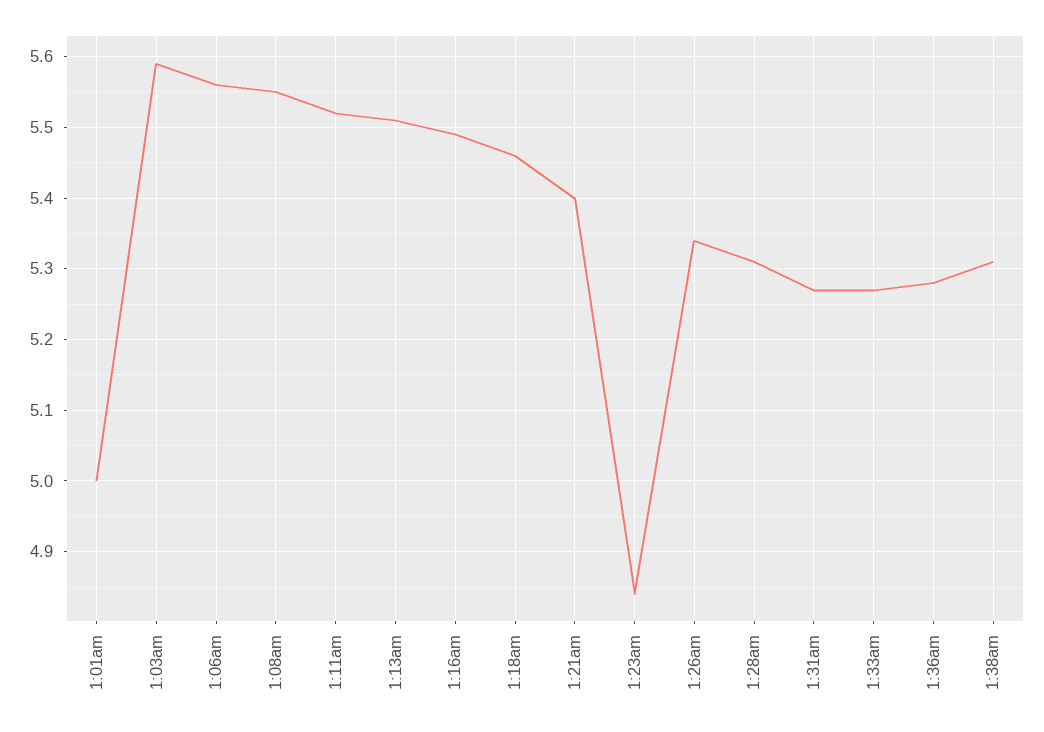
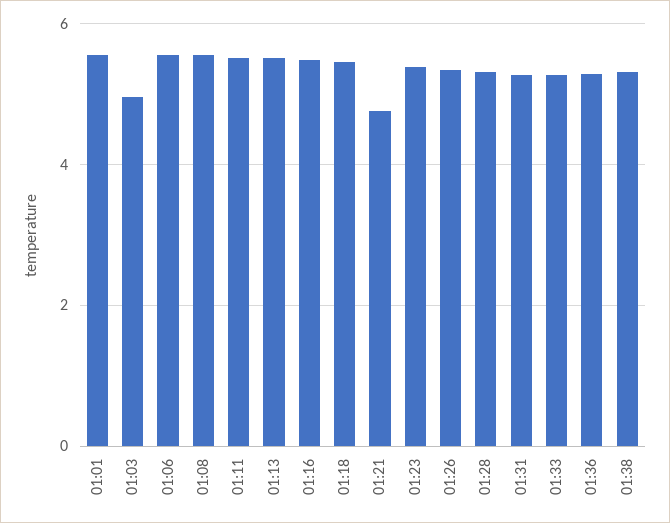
  {
-   "1:01am": 5,
+   "1:01am": 5.6,
-   "1:03am": 5.59,
+   "1:03am": 5,
    "1:06am": 5.56,
    "1:08am": 5.55,
    "1:11am": 5.52,
    "1:13am": 5.51,
    "1:16am": 5.49,
    "1:18am": 5.46,
-   "1:21am": 5.4,
+   "1:21am": 4.8,
-   "1:23am": 4.84,
+   "1:23am": 5.4,
    "1:26am": 5.34,
    "1:28am": 5.31,
    "1:31am": 5.27,
    "1:33am": 5.27,
    "1:36am": 5.28,
    "1:38am": 5.31
  }

